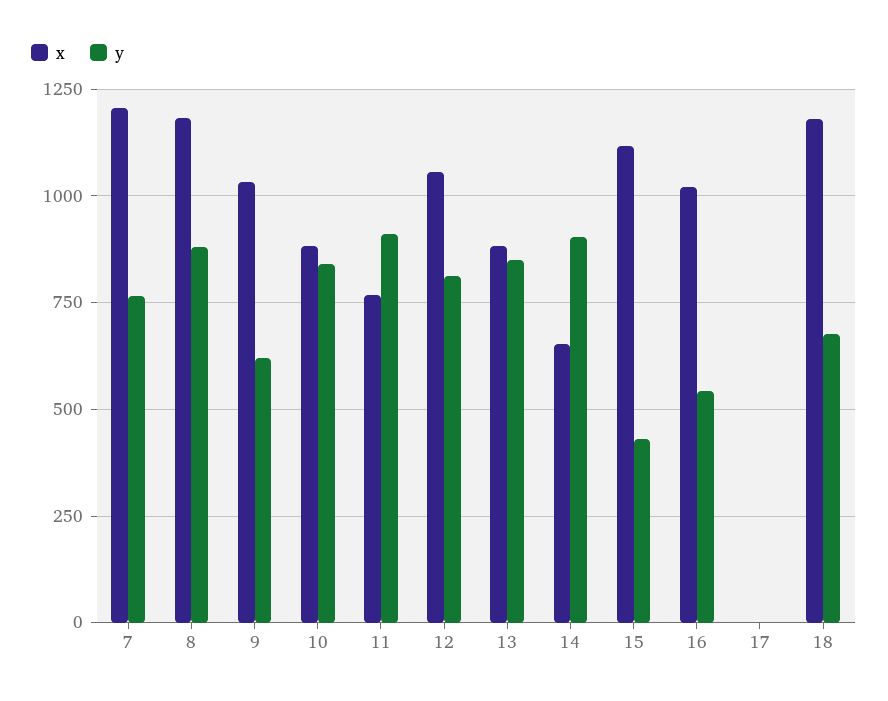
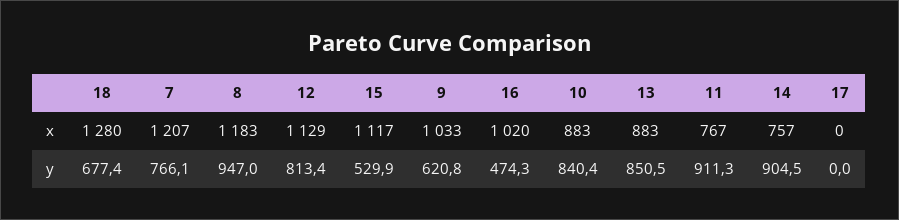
  {
    "x": {
      "7": 1207,
      "8": 1183,
      "9": 1033,
      "10": 883,
      "11": 767,
-     "12": 1050,
+     "12": 1129,
      "13": 883,
-     "14": 650,
+     "14": 757,
      "15": 1117,
      "16": 1020,
      "17": 0,
-     "18": 1175
+     "18": 1280
    },
    "y": {
      "7": 766.1,
-     "8": 875,
+     "8": 947,
      "9": 620.8,
      "10": 840.4,
      "11": 911.3,
      "12": 813.4,
      "13": 850.5,
      "14": 904.5,
-     "15": 425,
+     "15": 529.9,
-     "16": 550,
+     "16": 474.3,
      "17": 0,
      "18": 677.4
    }
  }

